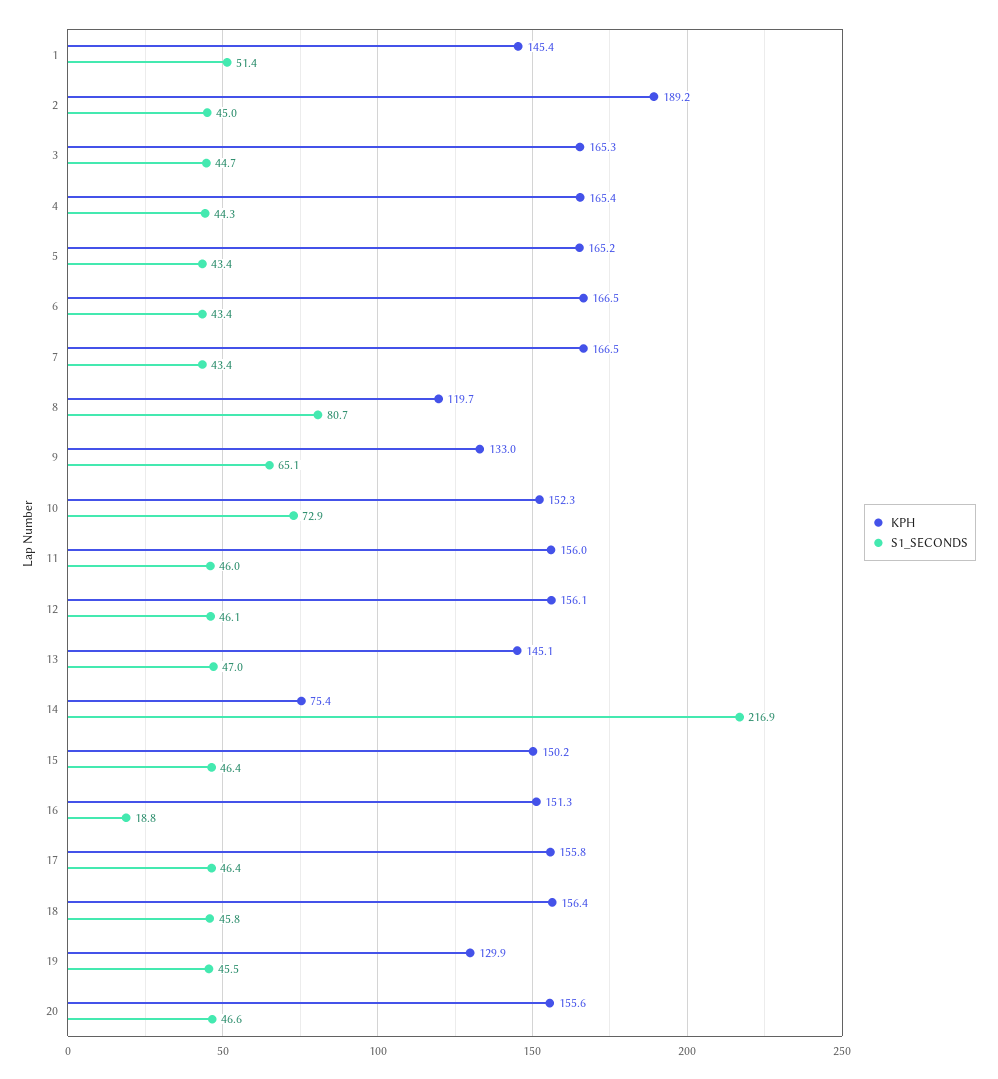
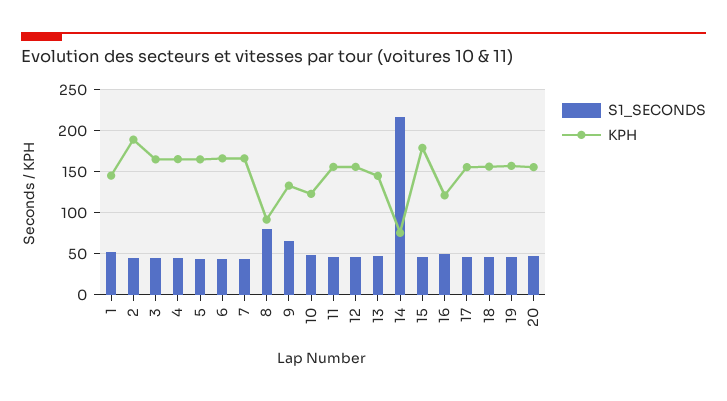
  {
    "KPH": {
      "1": 145.4,
      "2": 189.2,
      "3": 165.3,
      "4": 165.4,
      "5": 165.2,
      "6": 166.5,
      "7": 166.5,
-     "8": 119.7,
+     "8": 90,
      "9": 133,
-     "10": 152.3,
+     "10": 120,
      "11": 156,
      "12": 156.1,
      "13": 145.1,
      "14": 75.4,
-     "15": 150.2,
+     "15": 180,
-     "16": 151.3,
+     "16": 120,
      "17": 155.8,
      "18": 156.4,
-     "19": 129.9,
+     "19": 160,
      "20": 155.6
    },
    "S1_SECONDS": {
      "1": 51.4,
      "2": 45,
      "3": 44.7,
      "4": 44.3,
      "5": 43.4,
      "6": 43.4,
      "7": 43.4,
      "8": 80.7,
      "9": 65.1,
-     "10": 72.9,
+     "10": 50,
      "11": 46,
      "12": 46.1,
      "13": 47,
      "14": 216.9,
      "15": 46.4,
-     "16": 18.8,
+     "16": 50,
      "17": 46.4,
      "18": 45.8,
      "19": 45.5,
      "20": 46.6
    }
  }

